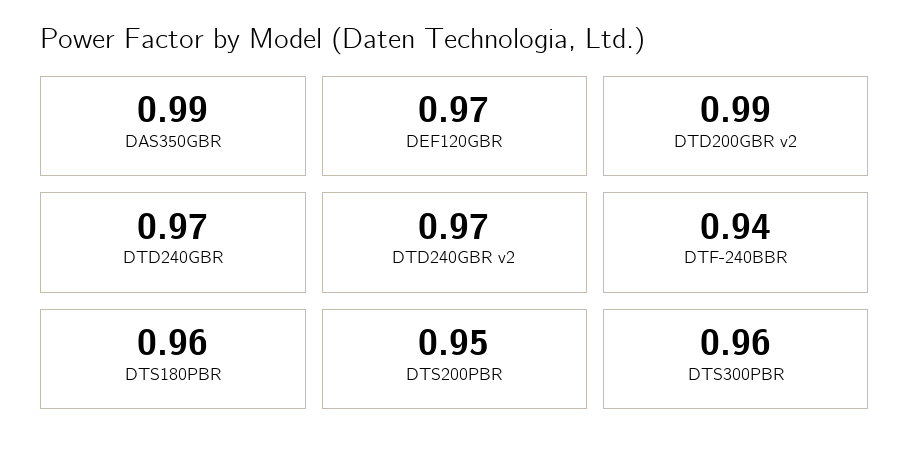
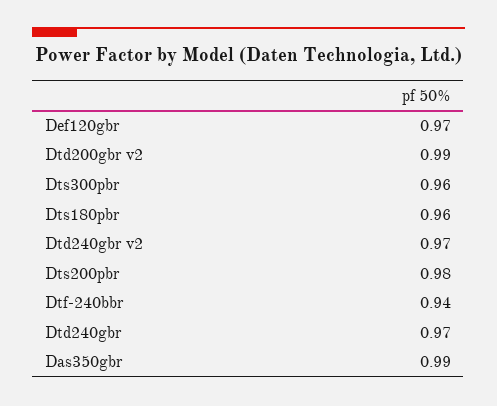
  {
    "DAS350GBR": 0.99,
    "DEF120GBR": 0.97,
    "DTD200GBR v2": 0.99,
    "DTD240GBR": 0.97,
    "DTD240GBR v2": 0.97,
    "DTF-240BBR": 0.94,
    "DTS180PBR": 0.96,
-   "DTS200PBR": 0.95,
+   "DTS200PBR": 0.98,
    "DTS300PBR": 0.96
  }

